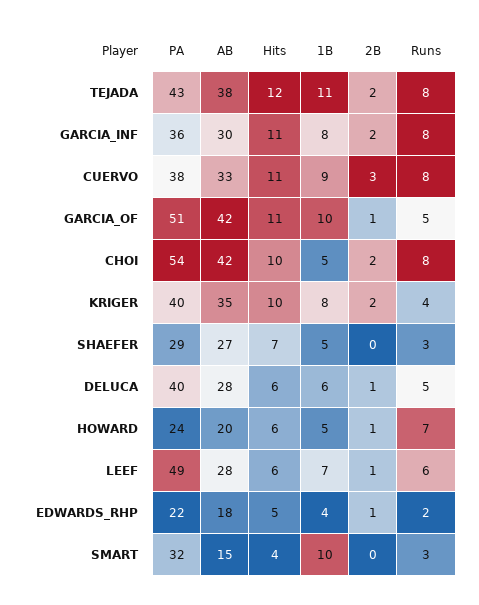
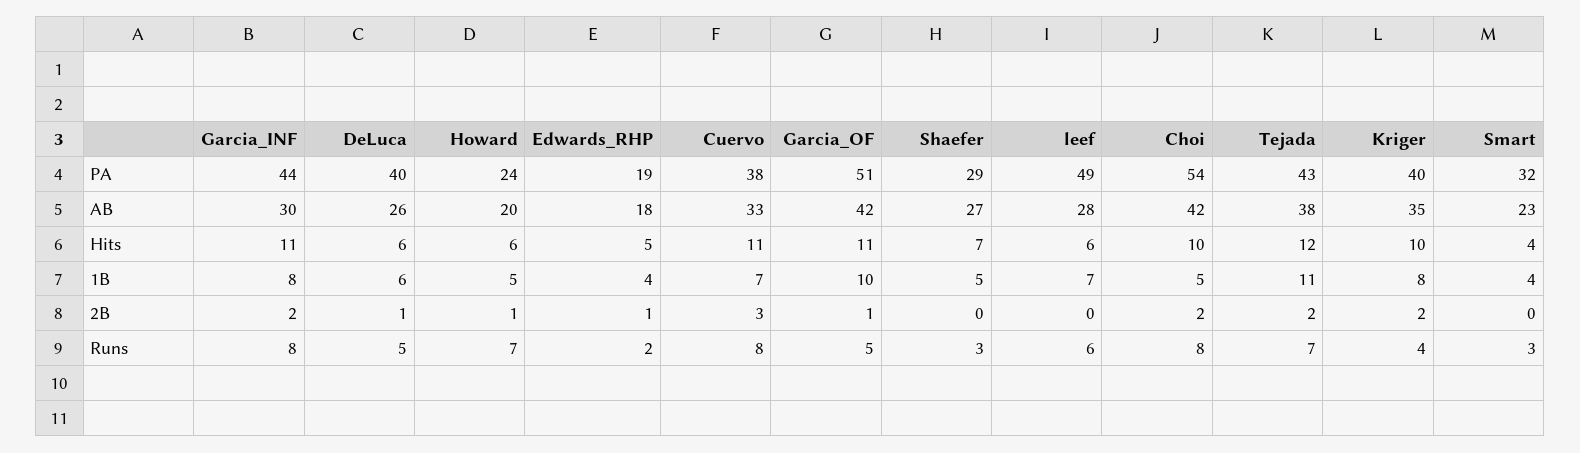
  {
    "PA": {
      "TEJADA": 43,
-     "GARCIA_INF": 36,
+     "GARCIA_INF": 44,
      "CUERVO": 38,
      "GARCIA_OF": 51,
      "CHOI": 54,
      "KRIGER": 40,
      "SHAEFER": 29,
      "DELUCA": 40,
      "HOWARD": 24,
      "LEEF": 49,
-     "EDWARDS_RHP": 22,
+     "EDWARDS_RHP": 19,
      "SMART": 32
    },
    "AB": {
      "TEJADA": 38,
      "GARCIA_INF": 30,
      "CUERVO": 33,
      "GARCIA_OF": 42,
      "CHOI": 42,
      "KRIGER": 35,
      "SHAEFER": 27,
-     "DELUCA": 28,
+     "DELUCA": 26,
      "HOWARD": 20,
      "LEEF": 28,
      "EDWARDS_RHP": 18,
-     "SMART": 15
+     "SMART": 23
    },
    "Hits": {
      "TEJADA": 12,
      "GARCIA_INF": 11,
      "CUERVO": 11,
      "GARCIA_OF": 11,
      "CHOI": 10,
      "KRIGER": 10,
      "SHAEFER": 7,
      "DELUCA": 6,
      "HOWARD": 6,
      "LEEF": 6,
      "EDWARDS_RHP": 5,
      "SMART": 4
    },
    "1B": {
      "TEJADA": 11,
      "GARCIA_INF": 8,
-     "CUERVO": 9,
+     "CUERVO": 7,
      "GARCIA_OF": 10,
      "CHOI": 5,
      "KRIGER": 8,
      "SHAEFER": 5,
      "DELUCA": 6,
      "HOWARD": 5,
      "LEEF": 7,
      "EDWARDS_RHP": 4,
-     "SMART": 10
+     "SMART": 4
    },
    "2B": {
      "TEJADA": 2,
      "GARCIA_INF": 2,
      "CUERVO": 3,
      "GARCIA_OF": 1,
      "CHOI": 2,
      "KRIGER": 2,
      "SHAEFER": 0,
      "DELUCA": 1,
      "HOWARD": 1,
-     "LEEF": 1,
+     "LEEF": 0,
      "EDWARDS_RHP": 1,
      "SMART": 0
    },
    "Runs": {
-     "TEJADA": 8,
+     "TEJADA": 7,
      "GARCIA_INF": 8,
      "CUERVO": 8,
      "GARCIA_OF": 5,
      "CHOI": 8,
      "KRIGER": 4,
      "SHAEFER": 3,
      "DELUCA": 5,
      "HOWARD": 7,
      "LEEF": 6,
      "EDWARDS_RHP": 2,
      "SMART": 3
    }
  }

